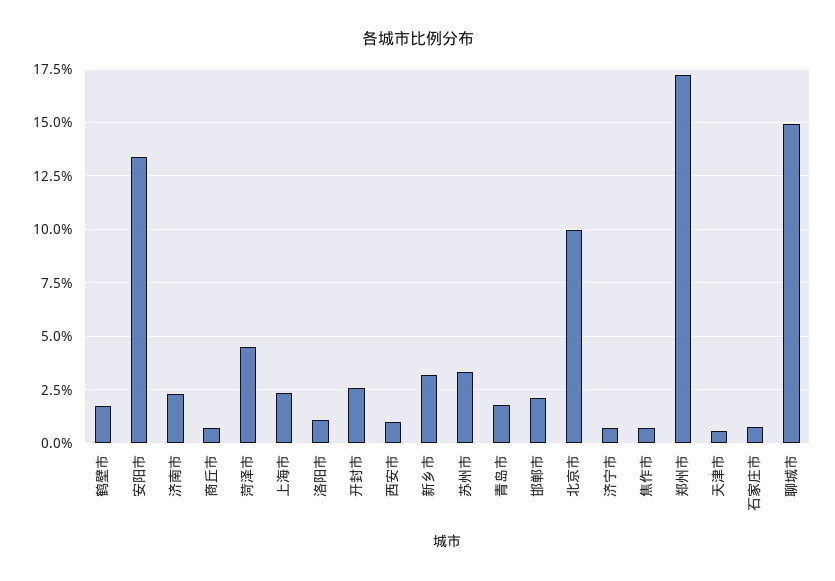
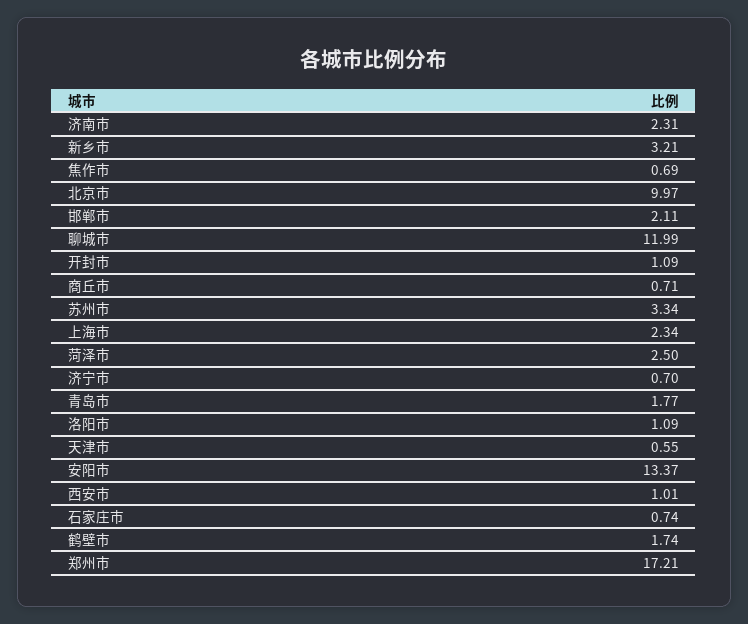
  {
    "鹤壁市": 1.74,
    "安阳市": 13.37,
    "济南市": 2.31,
    "商丘市": 0.71,
-   "菏泽市": 4.5,
+   "菏泽市": 2.5,
    "上海市": 2.34,
    "洛阳市": 1.09,
-   "开封市": 2.5,
+   "开封市": 1.09,
    "西安市": 1.01,
    "新乡市": 3.21,
    "苏州市": 3.34,
    "青岛市": 1.77,
    "邯郸市": 2.11,
    "北京市": 9.97,
    "济宁市": 0.7,
    "焦作市": 0.69,
    "郑州市": 17.21,
    "天津市": 0.55,
    "石家庄市": 0.74,
-   "聊城市": 15
+   "聊城市": 11.99
  }

